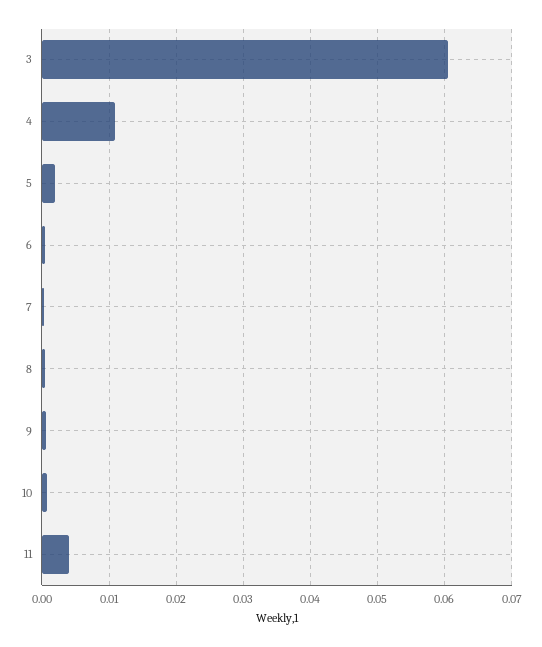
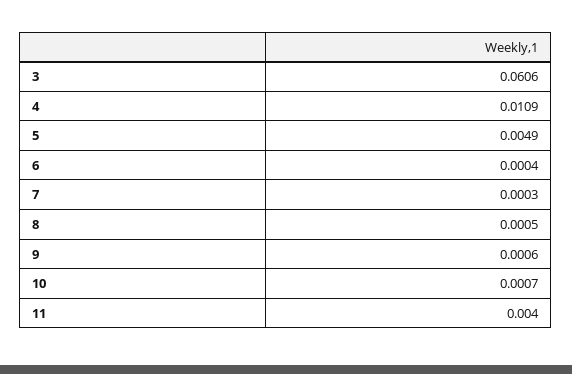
  {
    "3": 0.0606,
    "4": 0.0109,
-   "5": 0.002,
+   "5": 0.0049,
    "6": 0.0004,
    "7": 0.0003,
    "8": 0.0005,
    "9": 0.0006,
    "10": 0.0007,
    "11": 0.004
  }

